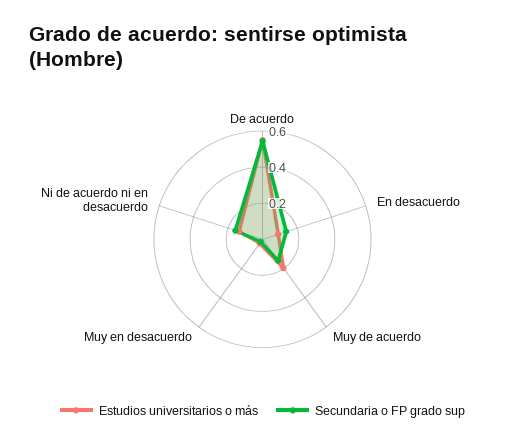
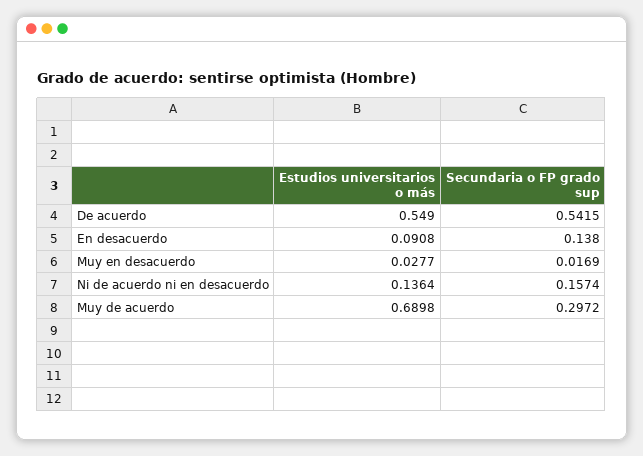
  {
    "Estudios universitarios o más": {
      "De acuerdo": 0.549,
      "En desacuerdo": 0.0908,
-     "Muy de acuerdo": 0.2,
+     "Muy de acuerdo": 0.6898,
      "Muy en desacuerdo": 0.0277,
      "Ni de acuerdo ni en desacuerdo": 0.1364
    },
    "Secundaria o FP grado sup": {
      "De acuerdo": 0.5415,
      "En desacuerdo": 0.138,
-     "Muy de acuerdo": 0.15,
+     "Muy de acuerdo": 0.2972,
      "Muy en desacuerdo": 0.0169,
      "Ni de acuerdo ni en desacuerdo": 0.1574
    }
  }

